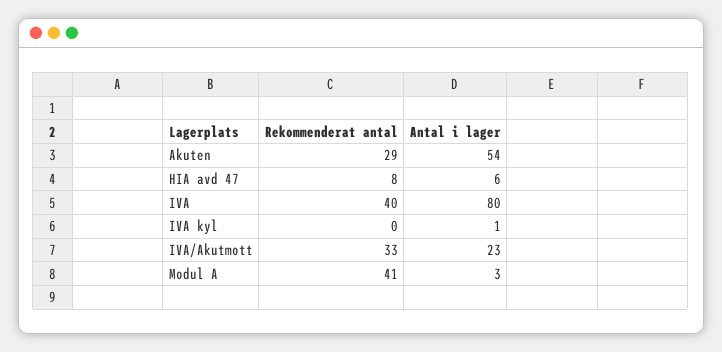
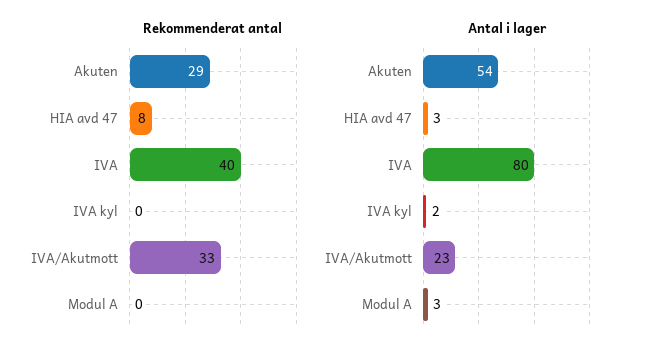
  {
    "Rekommenderat antal": {
      "Akuten": 29,
      "HIA avd 47": 8,
      "IVA": 40,
      "IVA kyl": 0,
      "IVA/Akutmott": 33,
-     "Modul A": 41
+     "Modul A": 0
    },
    "Antal i lager": {
      "Akuten": 54,
-     "HIA avd 47": 6,
+     "HIA avd 47": 3,
      "IVA": 80,
-     "IVA kyl": 1,
+     "IVA kyl": 2,
      "IVA/Akutmott": 23,
      "Modul A": 3
    }
  }

